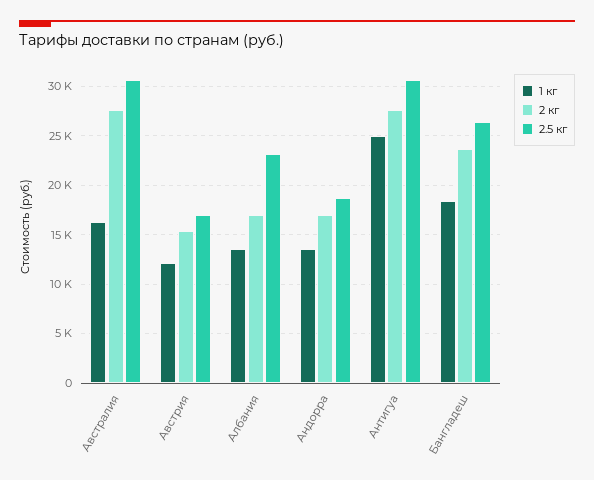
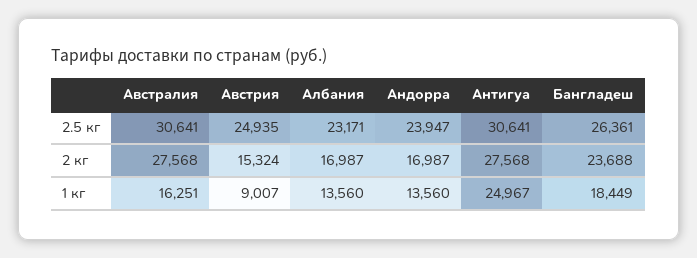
  {
    "1 кг": {
      "Австралия": 16251,
-     "Австрия": 12000,
+     "Австрия": 9007,
      "Албания": 13560,
      "Андорра": 13560,
      "Антигуа": 24967,
      "Бангладеш": 18449
    },
    "2 кг": {
      "Австралия": 27568,
      "Австрия": 15324,
      "Албания": 16987,
      "Андорра": 16987,
      "Антигуа": 27568,
      "Бангладеш": 23688
    },
    "2.5 кг": {
      "Австралия": 30641,
-     "Австрия": 17000,
+     "Австрия": 24935,
      "Албания": 23171,
-     "Андорра": 19000,
+     "Андорра": 23947,
      "Антигуа": 30641,
      "Бангладеш": 26361
    }
  }

